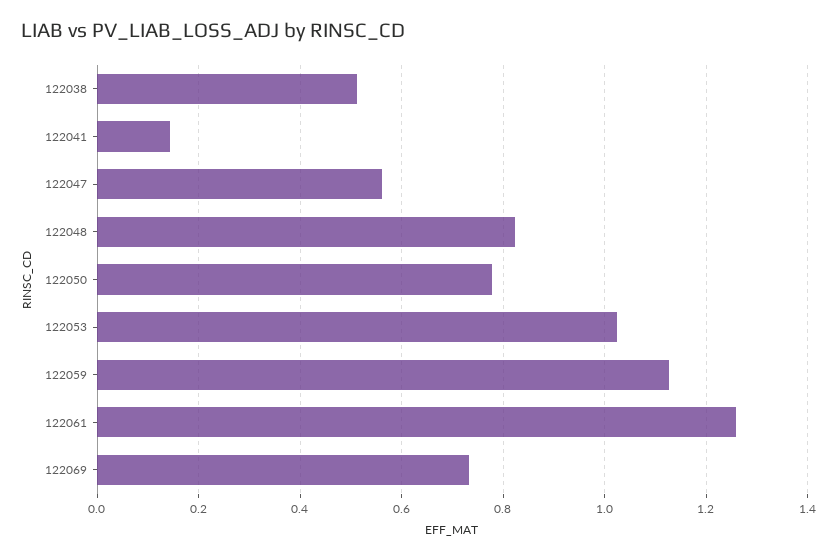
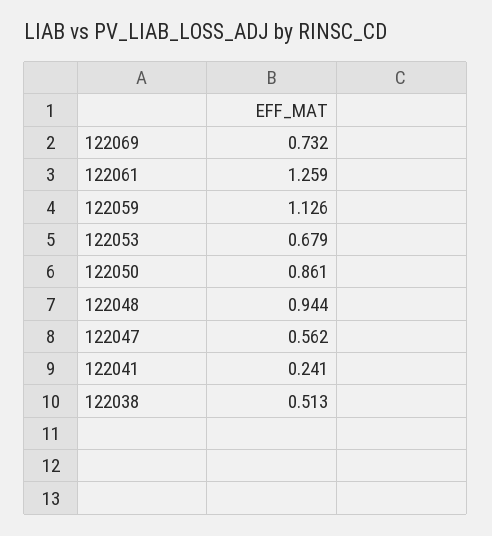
  {
    "122038": 0.513,
-   "122041": 0.14,
+   "122041": 0.241,
    "122047": 0.562,
-   "122048": 0.82,
+   "122048": 0.944,
-   "122050": 0.78,
+   "122050": 0.861,
-   "122053": 1.02,
+   "122053": 0.679,
    "122059": 1.126,
    "122061": 1.259,
    "122069": 0.732
  }

